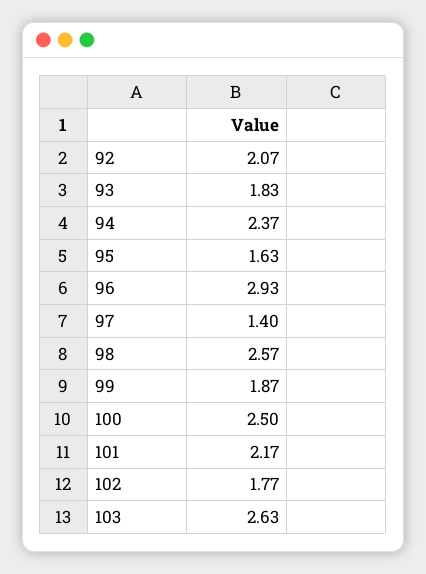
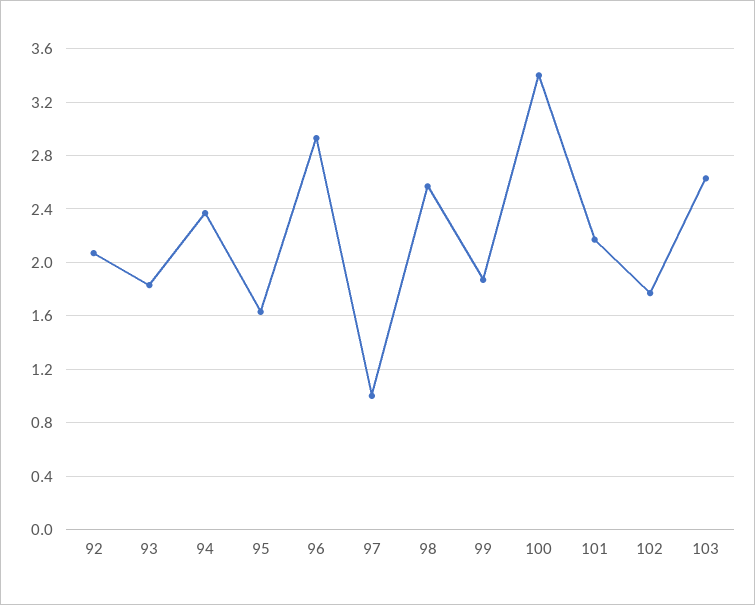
  {
    "92": 2.07,
    "93": 1.83,
    "94": 2.37,
    "95": 1.63,
    "96": 2.93,
-   "97": 1.4,
+   "97": 1,
    "98": 2.57,
    "99": 1.87,
-   "100": 2.5,
+   "100": 3.4,
    "101": 2.17,
    "102": 1.77,
    "103": 2.63
  }

